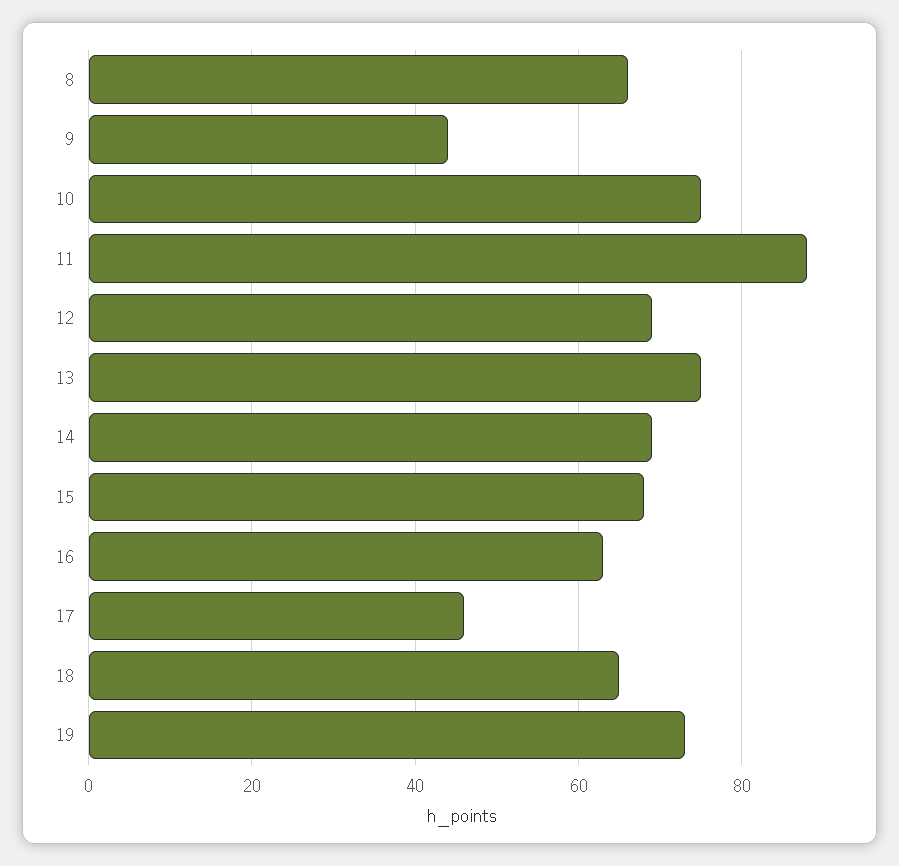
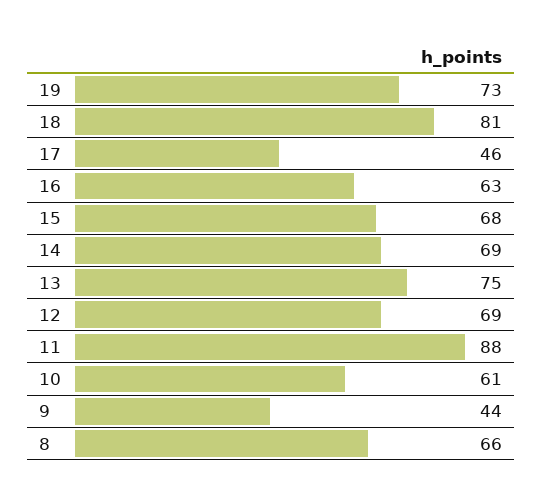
  {
    "8": 66,
    "9": 44,
-   "10": 75,
+   "10": 61,
    "11": 88,
    "12": 69,
    "13": 75,
    "14": 69,
    "15": 68,
    "16": 63,
    "17": 46,
-   "18": 65,
+   "18": 81,
    "19": 73
  }

